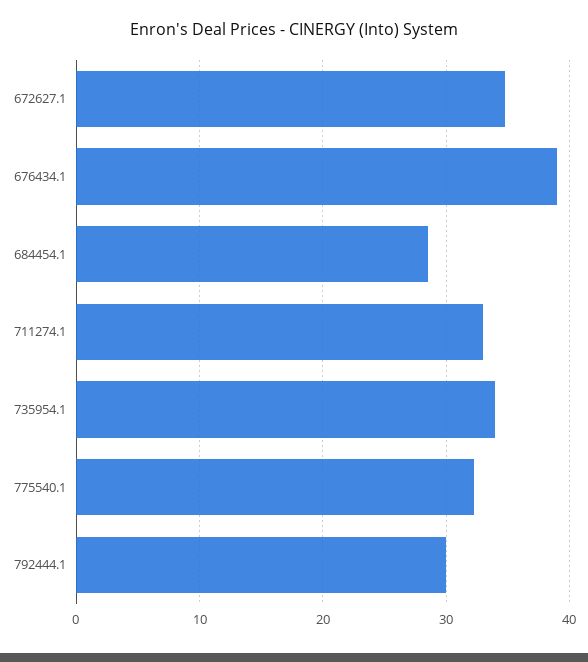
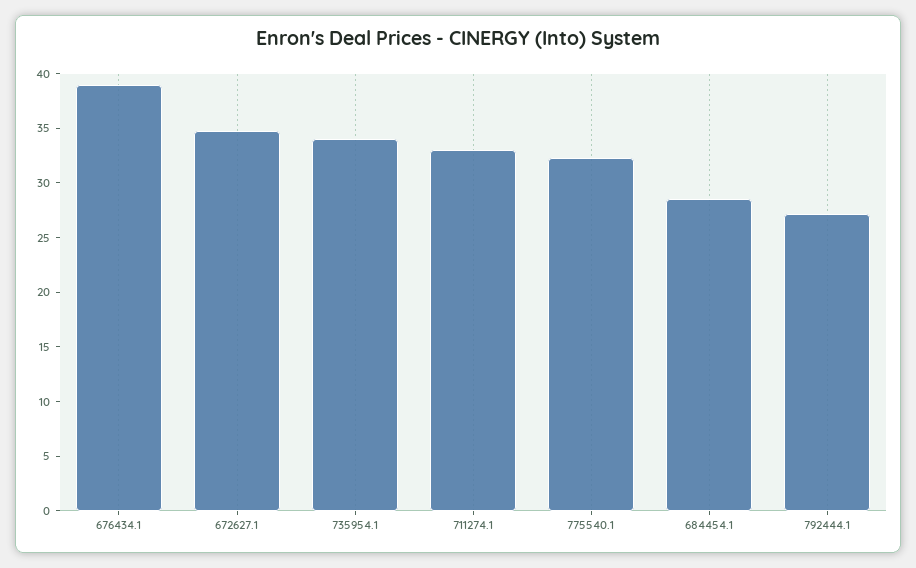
  {
    "672627.1": 35,
    "676434.1": 39,
    "684454.1": 29,
    "711274.1": 33,
    "735954.1": 34,
    "775540.1": 32,
-   "792444.1": 30
+   "792444.1": 27
  }

